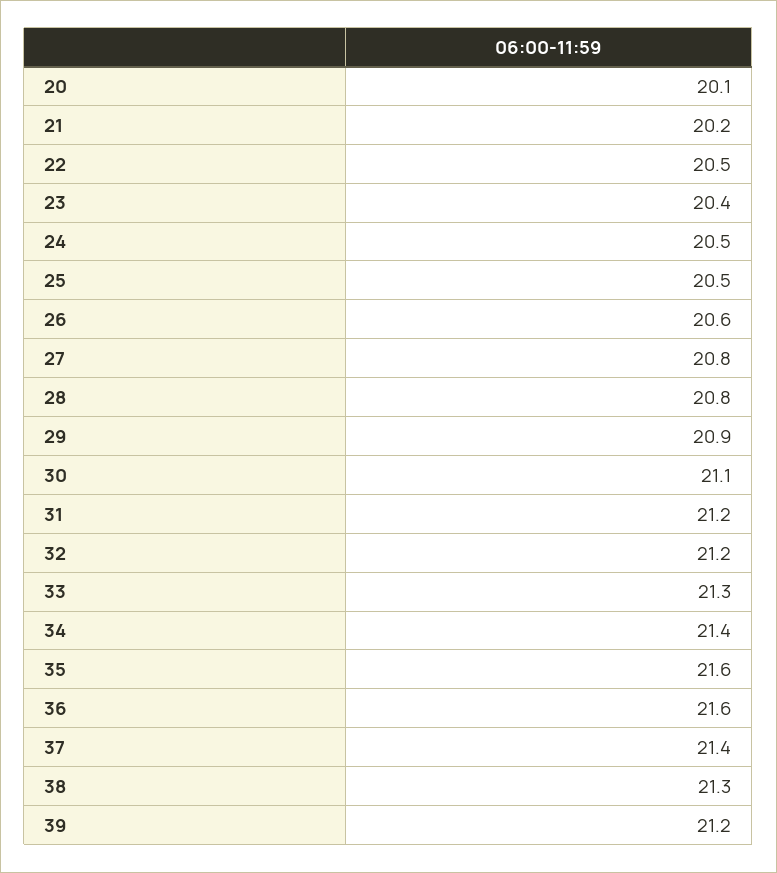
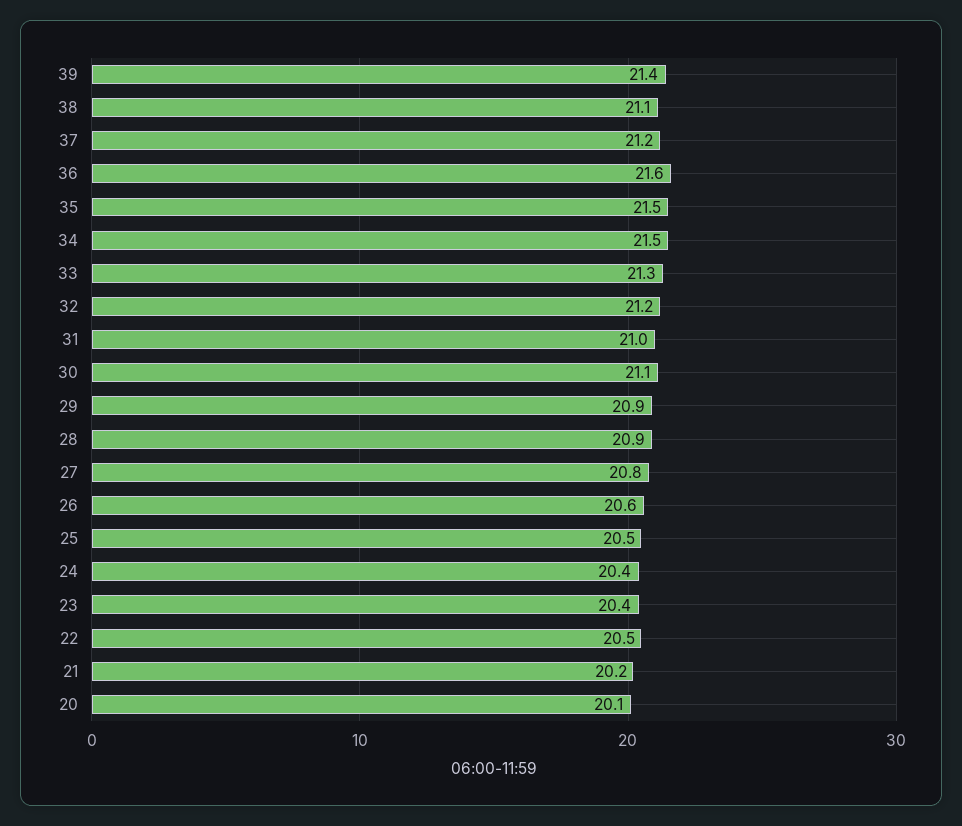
  {
    "20": 20.1,
    "21": 20.2,
    "22": 20.5,
    "23": 20.4,
-   "24": 20.5,
+   "24": 20.4,
    "25": 20.5,
    "26": 20.6,
    "27": 20.8,
-   "28": 20.8,
+   "28": 20.9,
    "29": 20.9,
    "30": 21.1,
-   "31": 21.2,
+   "31": 21,
    "32": 21.2,
    "33": 21.3,
-   "34": 21.4,
+   "34": 21.5,
-   "35": 21.6,
+   "35": 21.5,
    "36": 21.6,
-   "37": 21.4,
+   "37": 21.2,
-   "38": 21.3,
+   "38": 21.1,
-   "39": 21.2
+   "39": 21.4
  }

